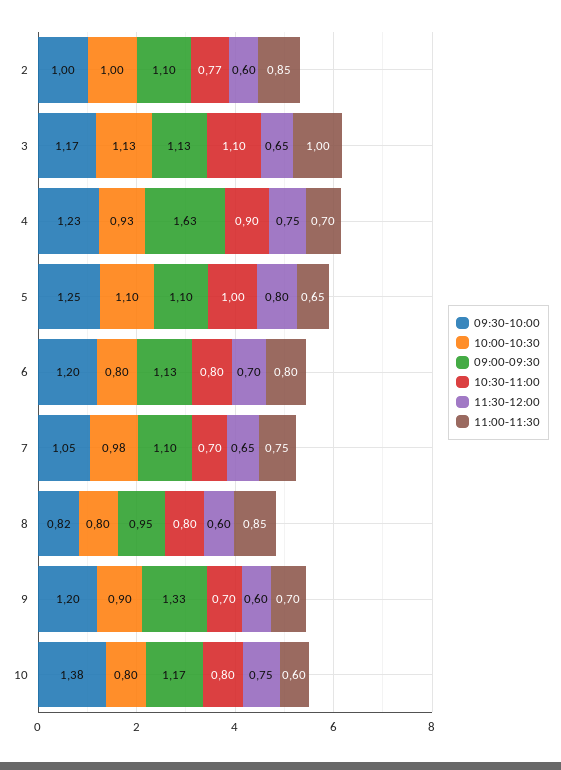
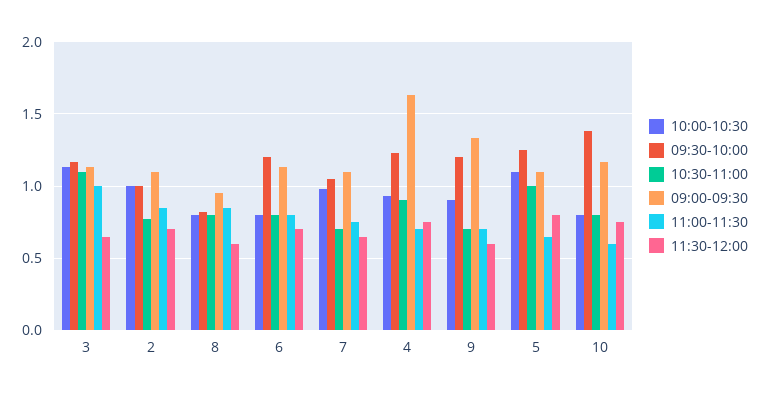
  {
    "09:30-10:00": {
      "2": 1,
      "3": 1.17,
      "4": 1.23,
      "5": 1.25,
      "6": 1.2,
      "7": 1.05,
      "8": 0.82,
      "9": 1.2,
      "10": 1.38
    },
    "10:00-10:30": {
      "2": 1,
      "3": 1.13,
      "4": 0.93,
      "5": 1.1,
      "6": 0.8,
      "7": 0.98,
      "8": 0.8,
      "9": 0.9,
      "10": 0.8
    },
    "09:00-09:30": {
      "2": 1.1,
      "3": 1.13,
      "4": 1.63,
      "5": 1.1,
      "6": 1.13,
      "7": 1.1,
      "8": 0.95,
      "9": 1.33,
      "10": 1.17
    },
    "10:30-11:00": {
      "2": 0.77,
      "3": 1.1,
      "4": 0.9,
      "5": 1,
      "6": 0.8,
      "7": 0.7,
      "8": 0.8,
      "9": 0.7,
      "10": 0.8
    },
    "11:30-12:00": {
-     "2": 0.6,
+     "2": 0.7,
      "3": 0.65,
      "4": 0.75,
      "5": 0.8,
      "6": 0.7,
      "7": 0.65,
      "8": 0.6,
      "9": 0.6,
      "10": 0.75
    },
    "11:00-11:30": {
      "2": 0.85,
      "3": 1,
      "4": 0.7,
      "5": 0.65,
      "6": 0.8,
      "7": 0.75,
      "8": 0.85,
      "9": 0.7,
      "10": 0.6
    }
  }

